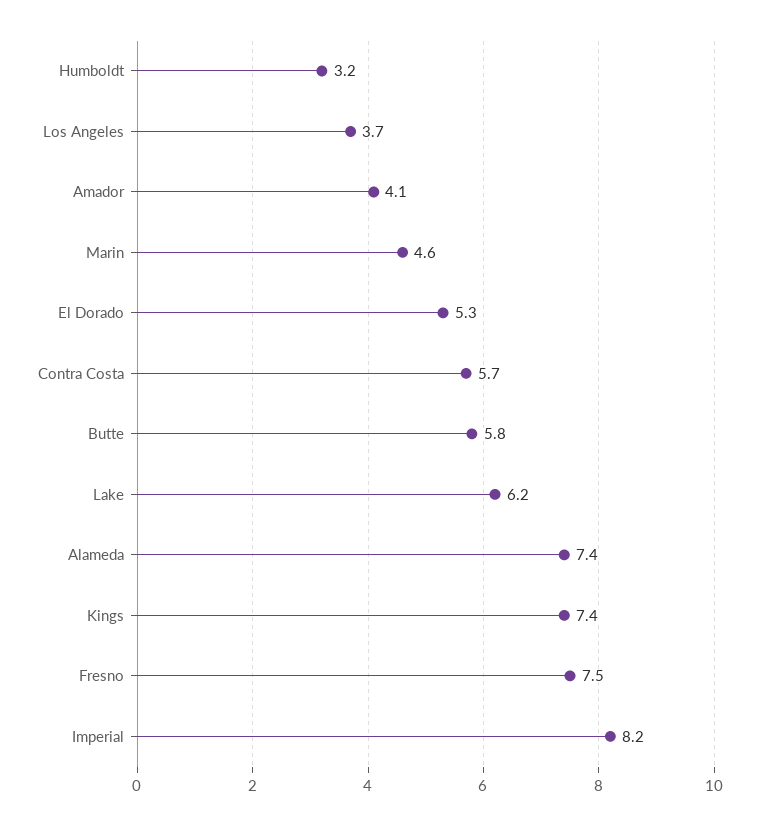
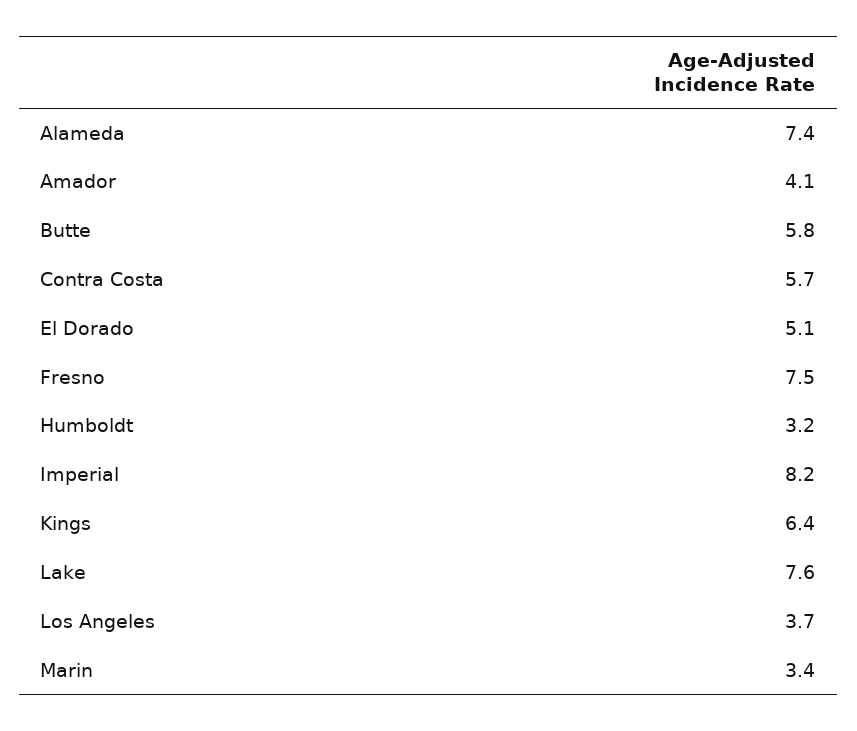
  {
    "Humboldt": 3.2,
    "Los Angeles": 3.7,
    "Amador": 4.1,
-   "Marin": 4.6,
+   "Marin": 3.4,
-   "El Dorado": 5.3,
+   "El Dorado": 5.1,
    "Contra Costa": 5.7,
    "Butte": 5.8,
-   "Lake": 6.2,
+   "Lake": 7.6,
    "Alameda": 7.4,
-   "Kings": 7.4,
+   "Kings": 6.4,
    "Fresno": 7.5,
    "Imperial": 8.2
  }

